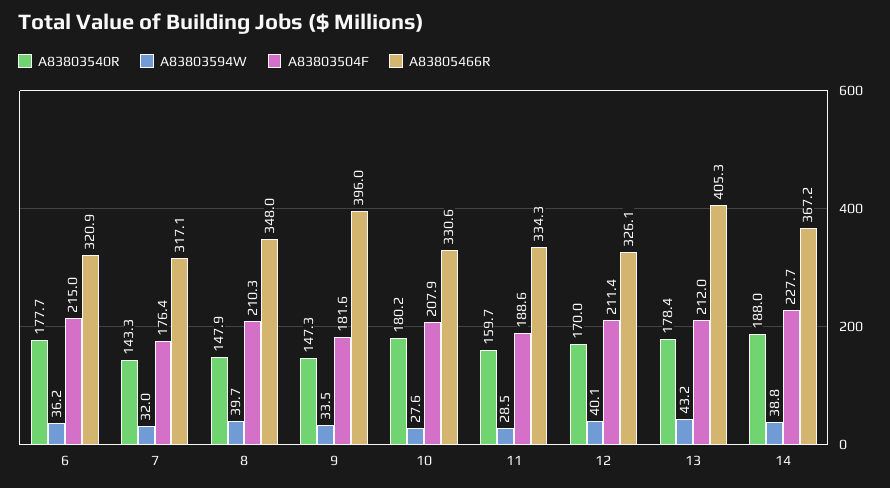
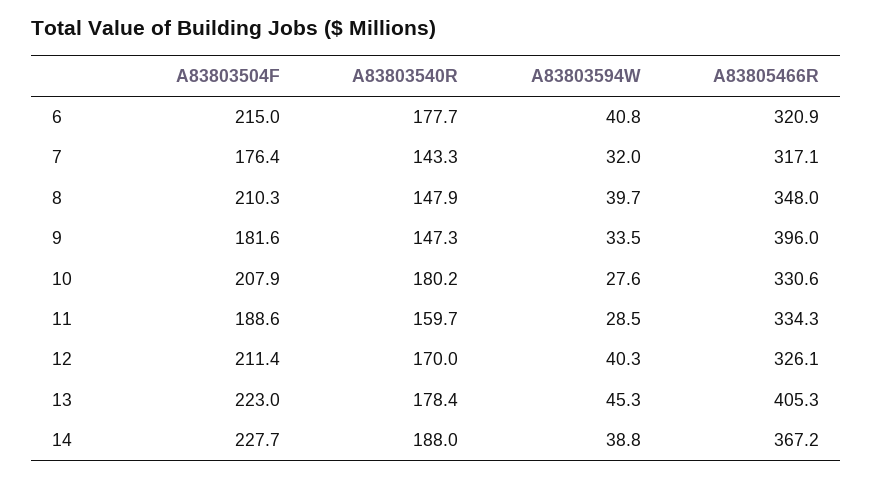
  {
    "A83803540R": {
      "6": 177.7,
      "7": 143.3,
      "8": 147.9,
      "9": 147.3,
      "10": 180.2,
      "11": 159.7,
      "12": 170,
      "13": 178.4,
      "14": 188
    },
    "A83803594W": {
-     "6": 36.2,
+     "6": 40.8,
      "7": 32,
      "8": 39.7,
      "9": 33.5,
      "10": 27.6,
      "11": 28.5,
-     "12": 40.1,
+     "12": 40.3,
-     "13": 43.2,
+     "13": 45.3,
      "14": 38.8
    },
    "A83803504F": {
      "6": 215,
      "7": 176.4,
      "8": 210.3,
      "9": 181.6,
      "10": 207.9,
      "11": 188.6,
      "12": 211.4,
-     "13": 212,
+     "13": 223,
      "14": 227.7
    },
    "A83805466R": {
      "6": 320.9,
      "7": 317.1,
      "8": 348,
      "9": 396,
      "10": 330.6,
      "11": 334.3,
      "12": 326.1,
      "13": 405.3,
      "14": 367.2
    }
  }

